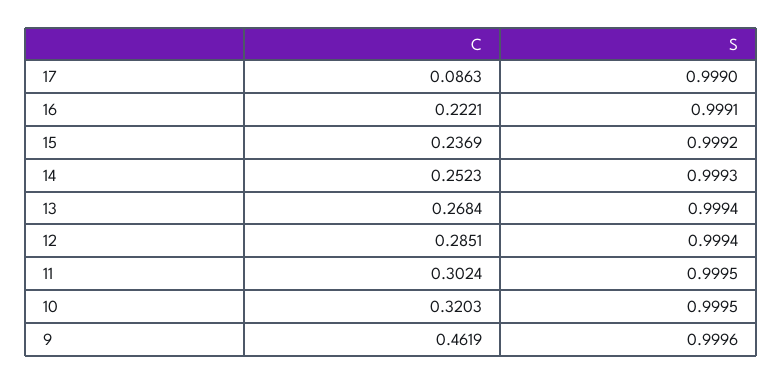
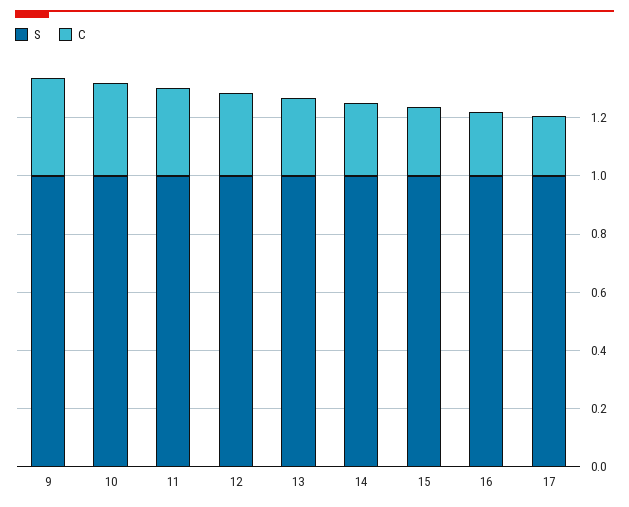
  {
    "C": {
-     "17": 0.0863,
+     "17": 0.2,
      "16": 0.2221,
      "15": 0.2369,
      "14": 0.2523,
      "13": 0.2684,
      "12": 0.2851,
      "11": 0.3024,
      "10": 0.3203,
-     "9": 0.4619
+     "9": 0.35
    },
    "S": {
      "17": 0.999,
      "16": 0.9991,
      "15": 0.9992,
      "14": 0.9993,
      "13": 0.9994,
      "12": 0.9994,
      "11": 0.9995,
      "10": 0.9995,
      "9": 0.9996
    }
  }

